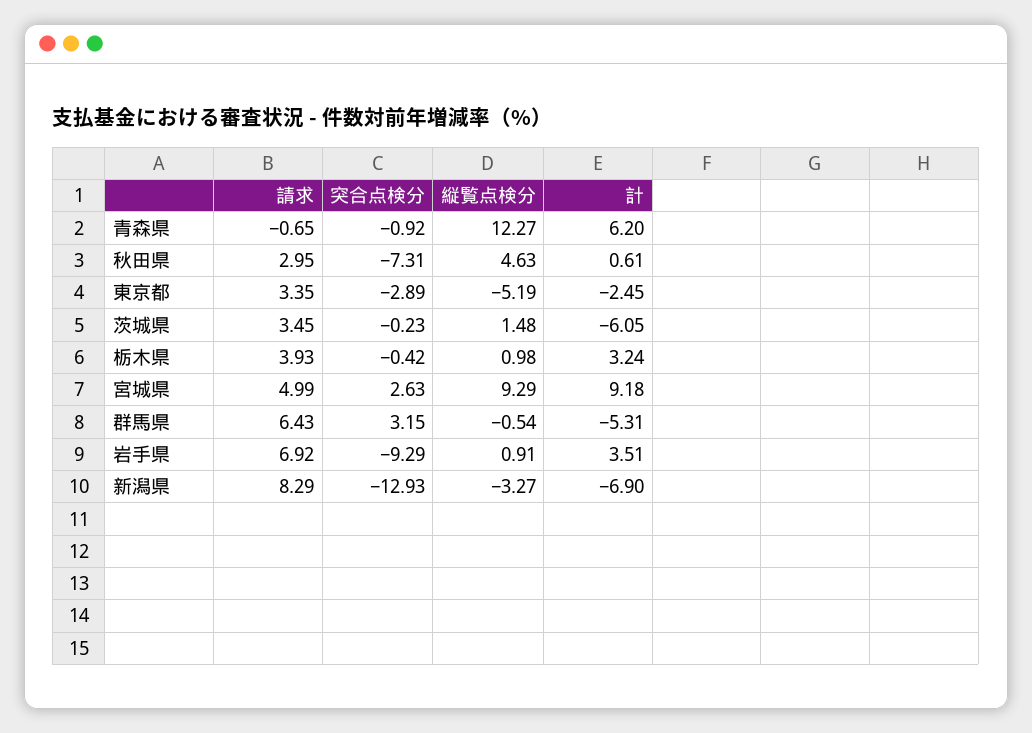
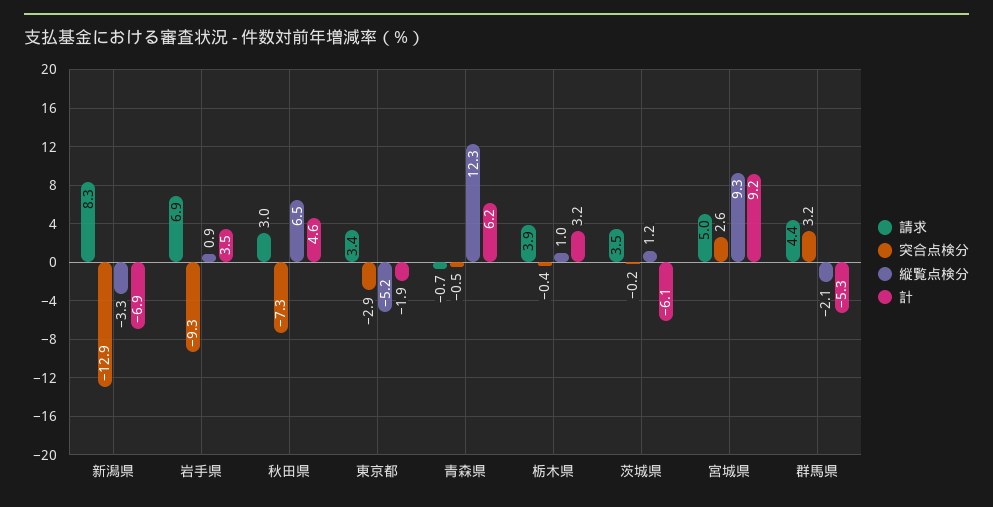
  {
    "請求": {
      "青森県": -0.65,
      "秋田県": 2.95,
      "東京都": 3.35,
      "茨城県": 3.45,
      "栃木県": 3.93,
      "宮城県": 4.99,
-     "群馬県": 6.43,
+     "群馬県": 4.4,
      "岩手県": 6.92,
      "新潟県": 8.29
    },
    "突合点検分": {
-     "青森県": -0.92,
+     "青森県": -0.5,
      "秋田県": -7.31,
      "東京都": -2.89,
      "茨城県": -0.23,
      "栃木県": -0.42,
      "宮城県": 2.63,
      "群馬県": 3.15,
      "岩手県": -9.29,
      "新潟県": -12.93
    },
    "縦覧点検分": {
      "青森県": 12.27,
-     "秋田県": 4.63,
+     "秋田県": 6.5,
      "東京都": -5.19,
-     "茨城県": 1.48,
+     "茨城県": 1.2,
      "栃木県": 0.98,
      "宮城県": 9.29,
-     "群馬県": -0.54,
+     "群馬県": -2.1,
      "岩手県": 0.91,
      "新潟県": -3.27
    },
    "計": {
      "青森県": 6.2,
-     "秋田県": 0.61,
+     "秋田県": 4.6,
-     "東京都": -2.45,
+     "東京都": -1.9,
      "茨城県": -6.05,
      "栃木県": 3.24,
      "宮城県": 9.18,
      "群馬県": -5.31,
      "岩手県": 3.51,
      "新潟県": -6.9
    }
  }

